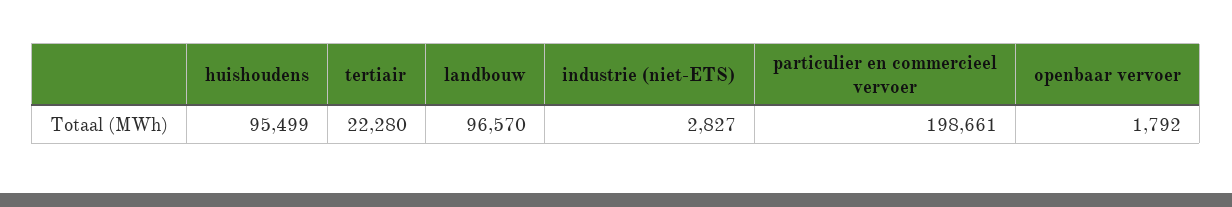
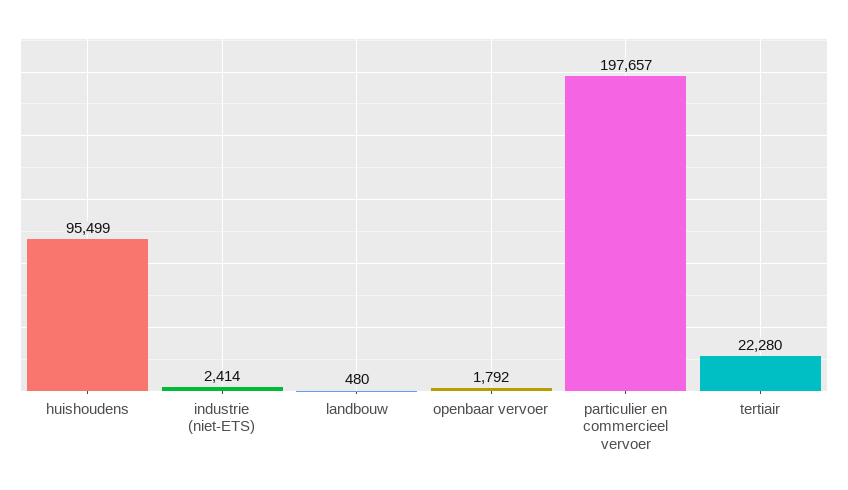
  {
    "huishoudens": 95499,
    "tertiair": 22280,
-   "landbouw": 96570,
+   "landbouw": 480,
-   "industrie (niet-ETS)": 2827,
+   "industrie (niet-ETS)": 2414,
-   "particulier en commercieel vervoer": 198661,
+   "particulier en commercieel vervoer": 197657,
    "openbaar vervoer": 1792
  }

